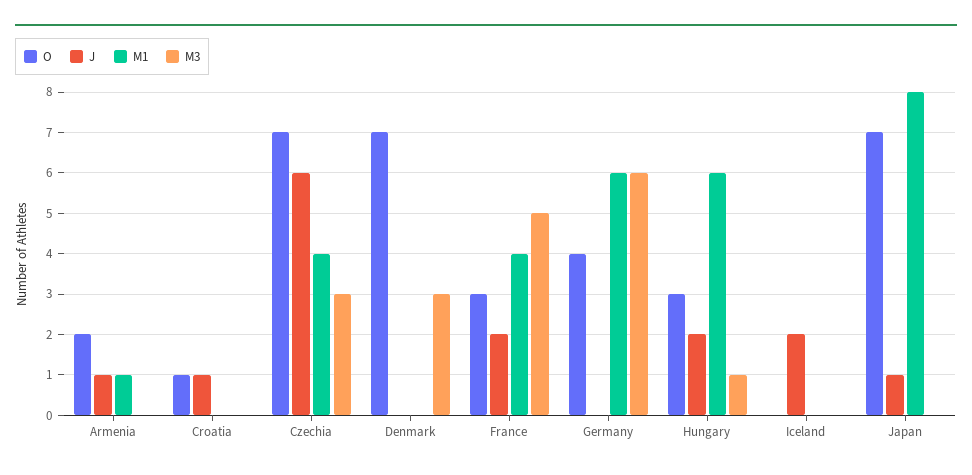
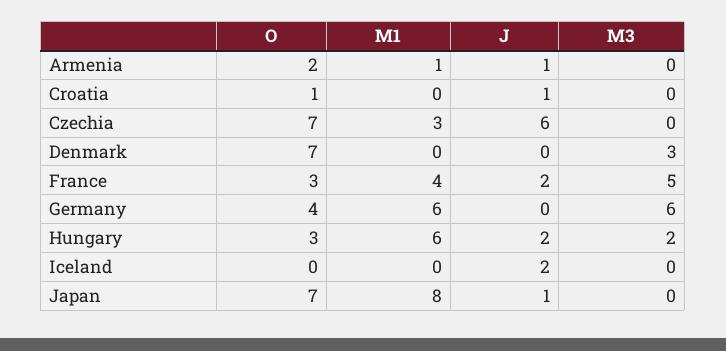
  {
    "O": {
      "Armenia": 2,
      "Croatia": 1,
      "Czechia": 7,
      "Denmark": 7,
      "France": 3,
      "Germany": 4,
      "Hungary": 3,
      "Iceland": 0,
      "Japan": 7
    },
    "J": {
      "Armenia": 1,
      "Croatia": 1,
      "Czechia": 6,
      "Denmark": 0,
      "France": 2,
      "Germany": 0,
      "Hungary": 2,
      "Iceland": 2,
      "Japan": 1
    },
    "M1": {
      "Armenia": 1,
      "Croatia": 0,
-     "Czechia": 4,
+     "Czechia": 3,
      "Denmark": 0,
      "France": 4,
      "Germany": 6,
      "Hungary": 6,
      "Iceland": 0,
      "Japan": 8
    },
    "M3": {
      "Armenia": 0,
      "Croatia": 0,
-     "Czechia": 3,
+     "Czechia": 0,
      "Denmark": 3,
      "France": 5,
      "Germany": 6,
-     "Hungary": 1,
+     "Hungary": 2,
      "Iceland": 0,
      "Japan": 0
    }
  }

